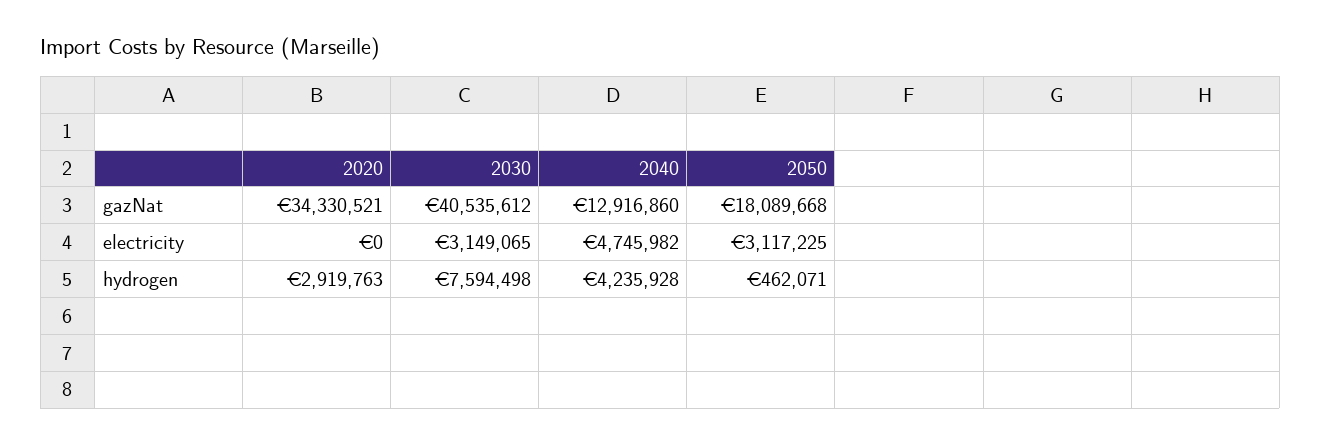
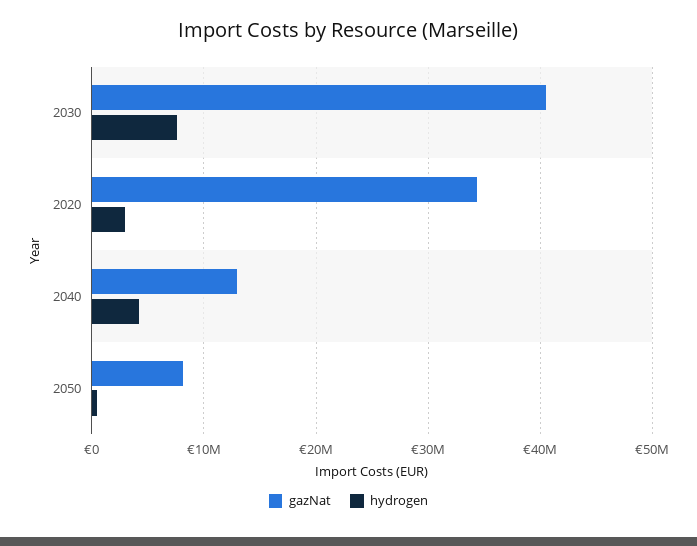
  {
    "gazNat": {
      "2020": 34330521,
      "2030": 40535612,
      "2040": 12916860,
-     "2050": 18089668
+     "2050": 8000000
    },
-   "electricity": {
-     "2020": 0,
-     "2030": 3149065,
-     "2040": 4745982,
-     "2050": 3117225
-   },
    "hydrogen": {
      "2020": 2919763,
      "2030": 7594498,
      "2040": 4235928,
      "2050": 462071
    }
  }

